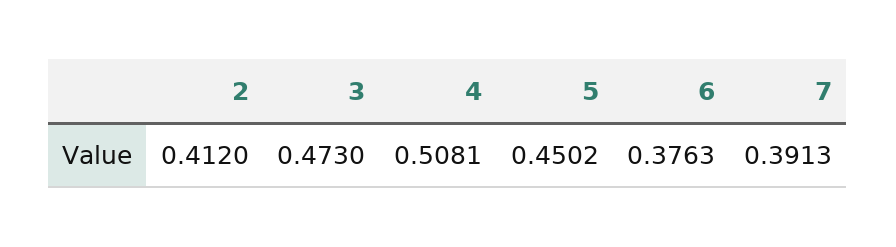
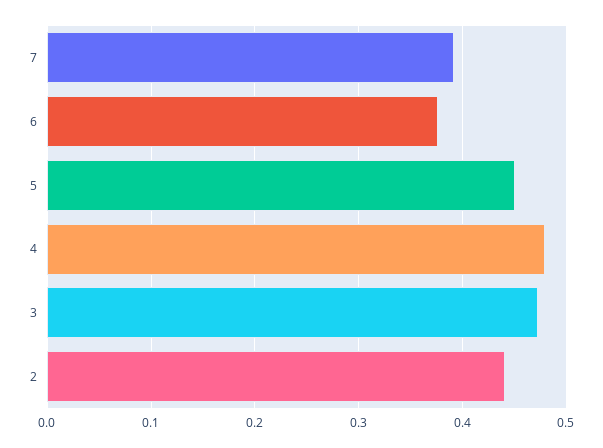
  {
-   "2": 0.412,
+   "2": 0.44,
    "3": 0.473,
-   "4": 0.5081,
+   "4": 0.48,
    "5": 0.4502,
    "6": 0.3763,
    "7": 0.3913
  }

